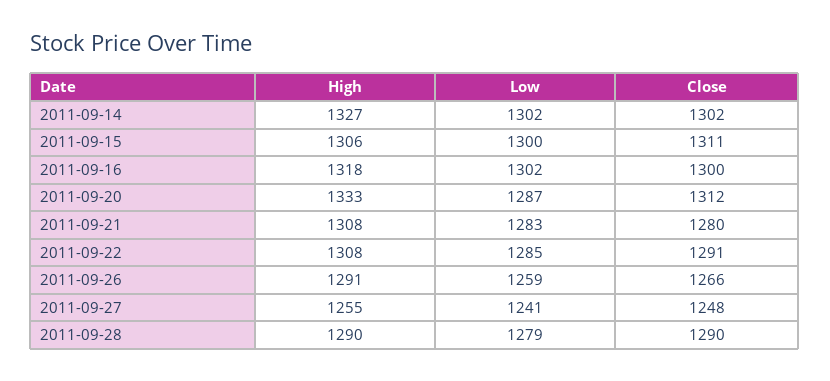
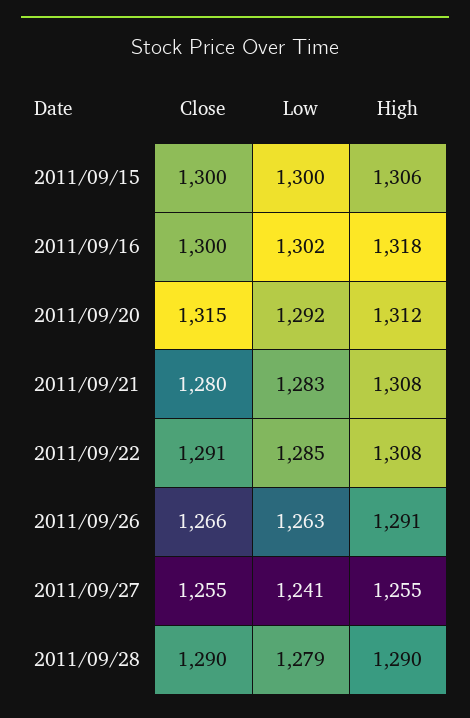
  {
    "High": {
-     "2011-09-14": 1327,
      "2011-09-15": 1306,
      "2011-09-16": 1318,
-     "2011-09-20": 1333,
+     "2011-09-20": 1312,
      "2011-09-21": 1308,
      "2011-09-22": 1308,
      "2011-09-26": 1291,
      "2011-09-27": 1255,
      "2011-09-28": 1290
    },
    "Low": {
-     "2011-09-14": 1302,
      "2011-09-15": 1300,
      "2011-09-16": 1302,
-     "2011-09-20": 1287,
+     "2011-09-20": 1292,
      "2011-09-21": 1283,
      "2011-09-22": 1285,
-     "2011-09-26": 1259,
+     "2011-09-26": 1263,
      "2011-09-27": 1241,
      "2011-09-28": 1279
    },
    "Close": {
-     "2011-09-14": 1302,
-     "2011-09-15": 1311,
+     "2011-09-15": 1300,
      "2011-09-16": 1300,
-     "2011-09-20": 1312,
+     "2011-09-20": 1315,
      "2011-09-21": 1280,
      "2011-09-22": 1291,
      "2011-09-26": 1266,
-     "2011-09-27": 1248,
+     "2011-09-27": 1255,
      "2011-09-28": 1290
    }
  }

